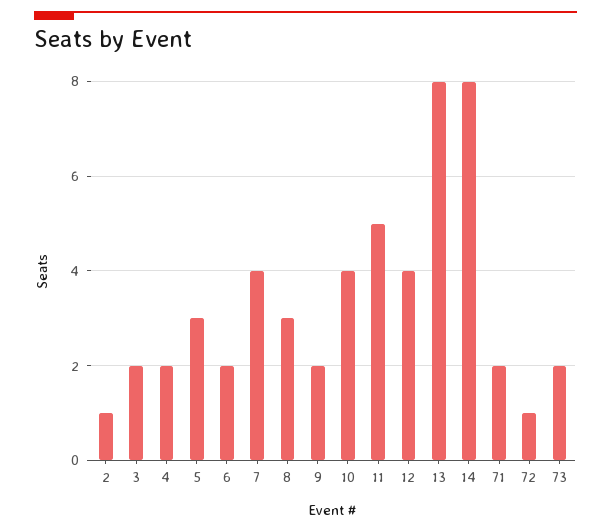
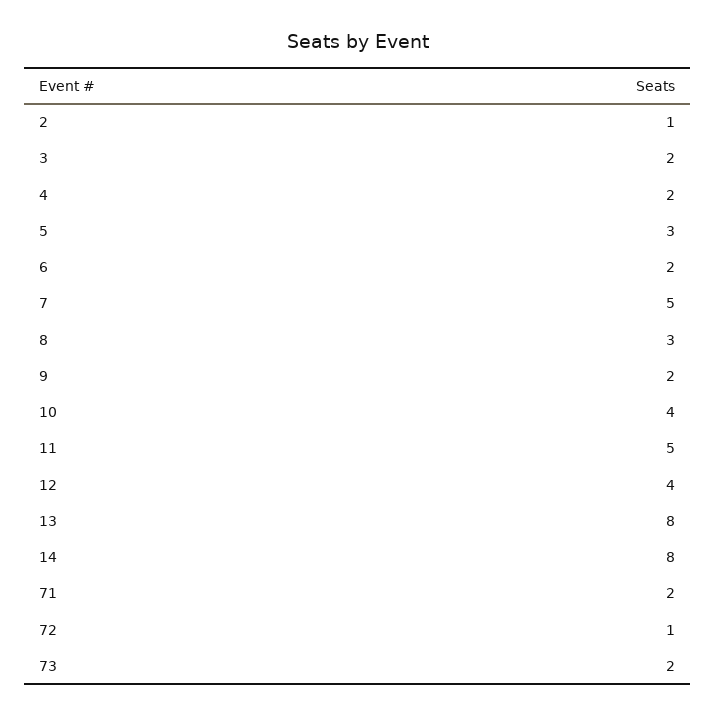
  {
    "2": 1,
    "3": 2,
    "4": 2,
    "5": 3,
    "6": 2,
-   "7": 4,
+   "7": 5,
    "8": 3,
    "9": 2,
    "10": 4,
    "11": 5,
    "12": 4,
    "13": 8,
    "14": 8,
    "71": 2,
    "72": 1,
    "73": 2
  }

